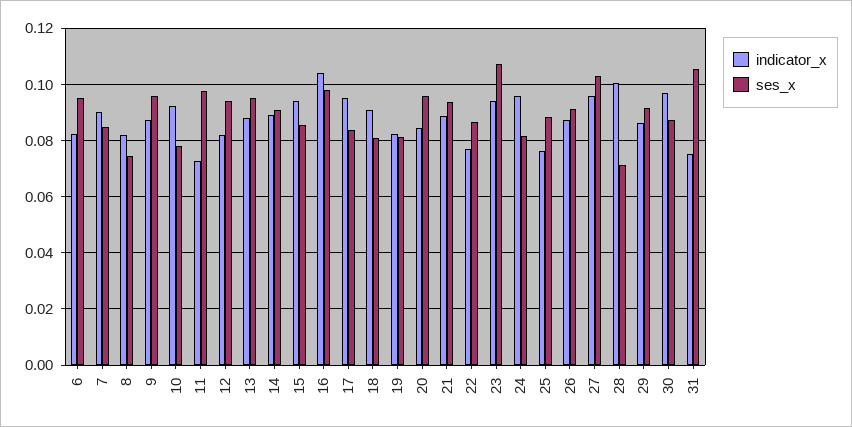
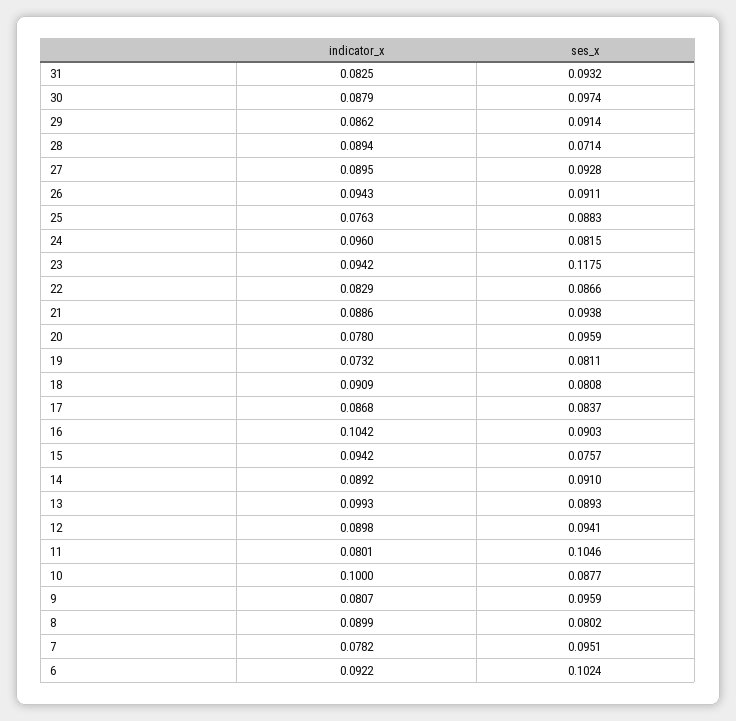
  {
    "indicator_x": {
-     "6": 0.0825,
+     "6": 0.0922,
-     "7": 0.09,
+     "7": 0.0782,
-     "8": 0.0825,
+     "8": 0.0899,
-     "9": 0.0875,
+     "9": 0.0807,
-     "10": 0.0925,
+     "10": 0.1,
-     "11": 0.0725,
+     "11": 0.0801,
-     "12": 0.0825,
+     "12": 0.0898,
-     "13": 0.0875,
+     "13": 0.0993,
      "14": 0.0892,
      "15": 0.0942,
      "16": 0.1042,
-     "17": 0.095,
+     "17": 0.0868,
      "18": 0.0909,
-     "19": 0.0825,
+     "19": 0.0732,
-     "20": 0.085,
+     "20": 0.078,
      "21": 0.0886,
-     "22": 0.0775,
+     "22": 0.0829,
      "23": 0.0942,
      "24": 0.096,
      "25": 0.0763,
-     "26": 0.0875,
+     "26": 0.0943,
-     "27": 0.095,
+     "27": 0.0895,
-     "28": 0.1,
+     "28": 0.0894,
      "29": 0.0862,
-     "30": 0.0975,
+     "30": 0.0879,
-     "31": 0.075
+     "31": 0.0825
    },
    "ses_x": {
-     "6": 0.095,
+     "6": 0.1024,
-     "7": 0.085,
+     "7": 0.0951,
-     "8": 0.075,
+     "8": 0.0802,
      "9": 0.0959,
-     "10": 0.0775,
+     "10": 0.0877,
-     "11": 0.0975,
+     "11": 0.1046,
      "12": 0.0941,
-     "13": 0.095,
+     "13": 0.0893,
      "14": 0.091,
-     "15": 0.085,
+     "15": 0.0757,
-     "16": 0.0975,
+     "16": 0.0903,
      "17": 0.0837,
      "18": 0.0808,
      "19": 0.0811,
      "20": 0.0959,
      "21": 0.0938,
      "22": 0.0866,
-     "23": 0.1075,
+     "23": 0.1175,
      "24": 0.0815,
      "25": 0.0883,
      "26": 0.0911,
-     "27": 0.1025,
+     "27": 0.0928,
      "28": 0.0714,
      "29": 0.0914,
-     "30": 0.0875,
+     "30": 0.0974,
-     "31": 0.105
+     "31": 0.0932
    }
  }

